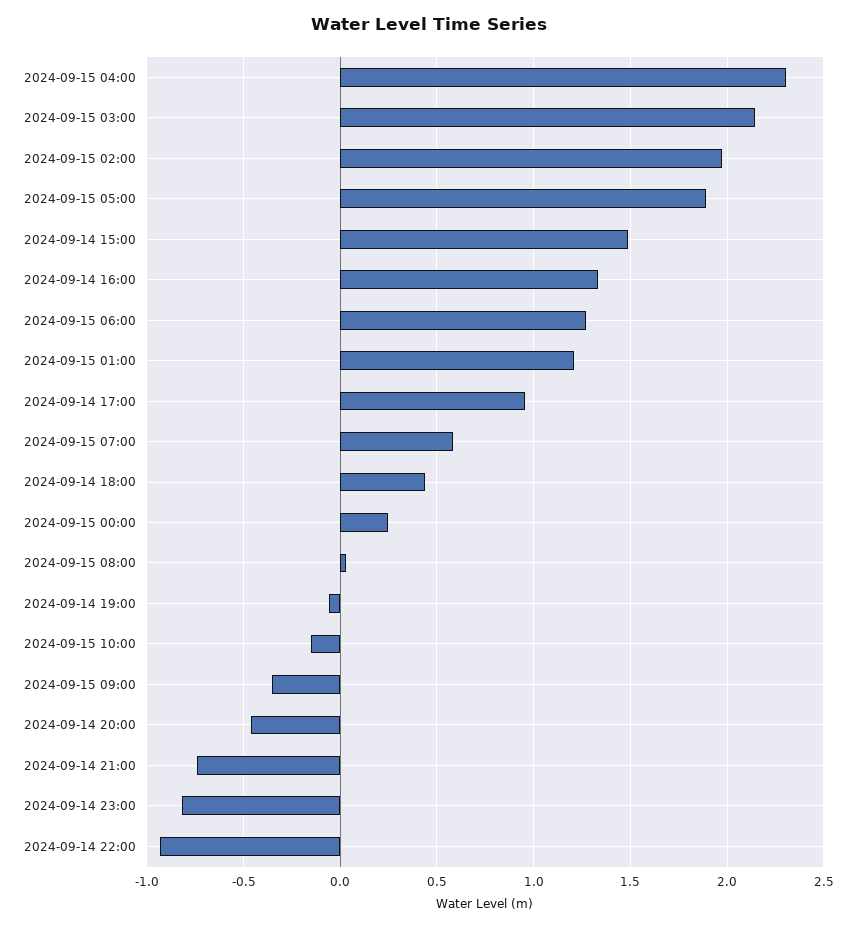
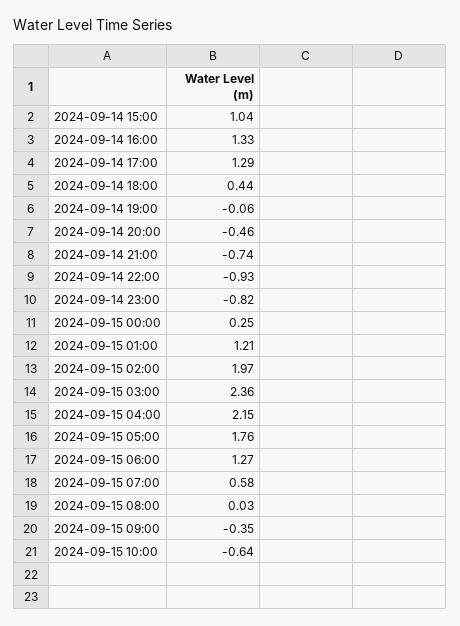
  {
-   "2024-09-15 04:00": 2.3,
+   "2024-09-15 04:00": 2.15,
-   "2024-09-15 03:00": 2.15,
+   "2024-09-15 03:00": 2.36,
    "2024-09-15 02:00": 1.97,
-   "2024-09-15 05:00": 1.9,
+   "2024-09-15 05:00": 1.76,
-   "2024-09-14 15:00": 1.5,
+   "2024-09-14 15:00": 1.04,
    "2024-09-14 16:00": 1.33,
    "2024-09-15 06:00": 1.27,
    "2024-09-15 01:00": 1.21,
-   "2024-09-14 17:00": 0.95,
+   "2024-09-14 17:00": 1.29,
    "2024-09-15 07:00": 0.58,
    "2024-09-14 18:00": 0.44,
    "2024-09-15 00:00": 0.25,
    "2024-09-15 08:00": 0.03,
    "2024-09-14 19:00": -0.06,
-   "2024-09-15 10:00": -0.15,
+   "2024-09-15 10:00": -0.64,
    "2024-09-15 09:00": -0.35,
    "2024-09-14 20:00": -0.46,
    "2024-09-14 21:00": -0.74,
    "2024-09-14 23:00": -0.82,
    "2024-09-14 22:00": -0.93
  }

